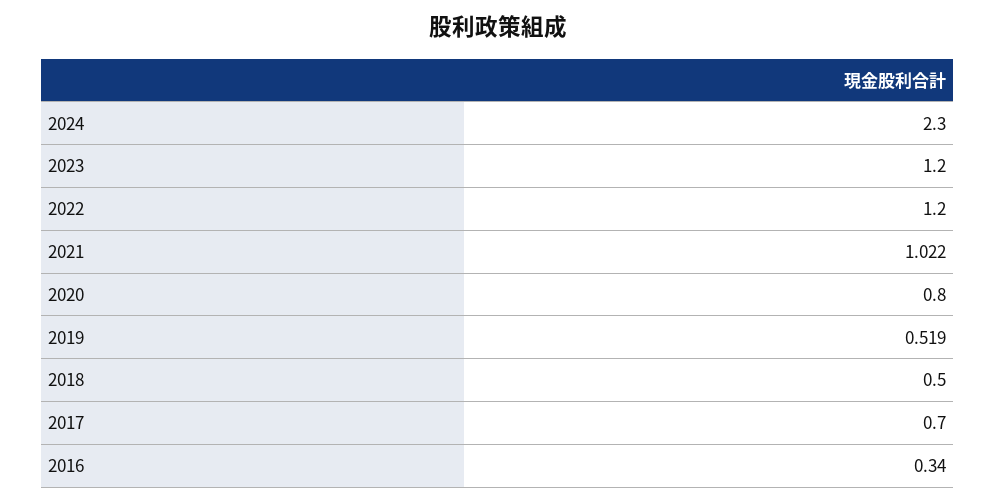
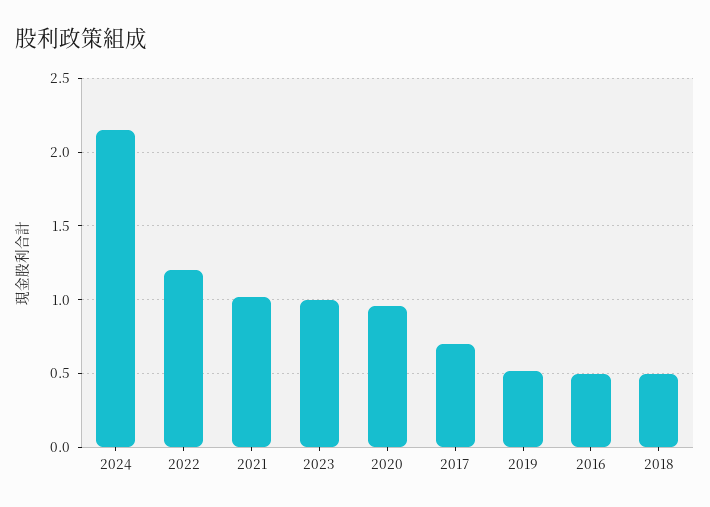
  {
-   "2024": 2.3,
+   "2024": 2.15,
-   "2023": 1.2,
+   "2023": 1,
    "2022": 1.2,
    "2021": 1.022,
-   "2020": 0.8,
+   "2020": 0.95,
    "2019": 0.519,
    "2018": 0.5,
    "2017": 0.7,
-   "2016": 0.34
+   "2016": 0.5
  }

